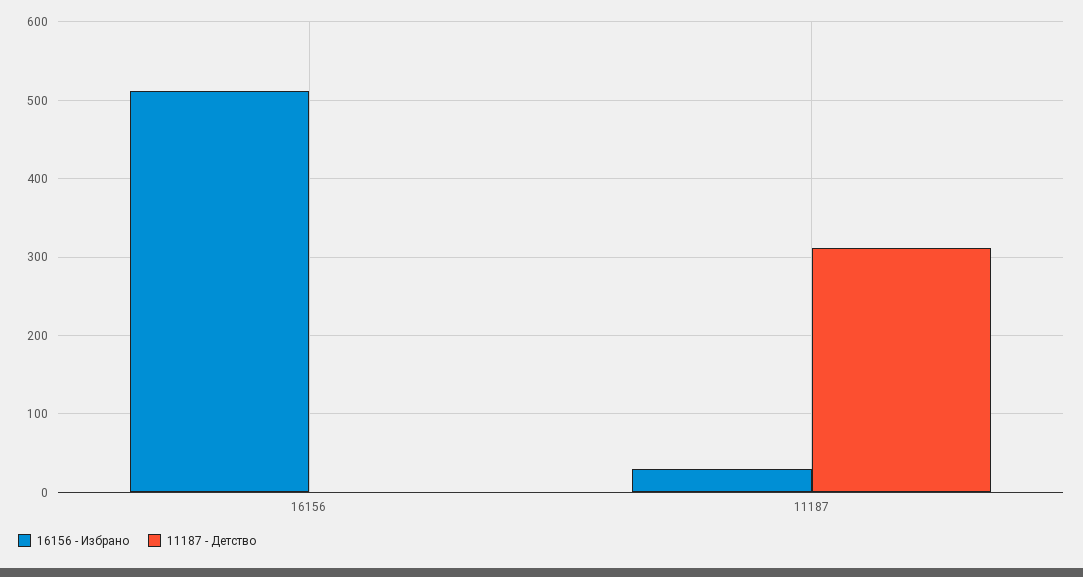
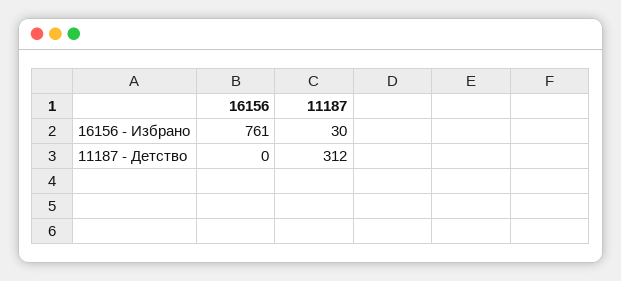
  {
    "16156 - Избрано": {
-     "16156": 510,
+     "16156": 761,
      "11187": 30
    },
    "11187 - Детство": {
      "16156": 0,
      "11187": 312
    }
  }

